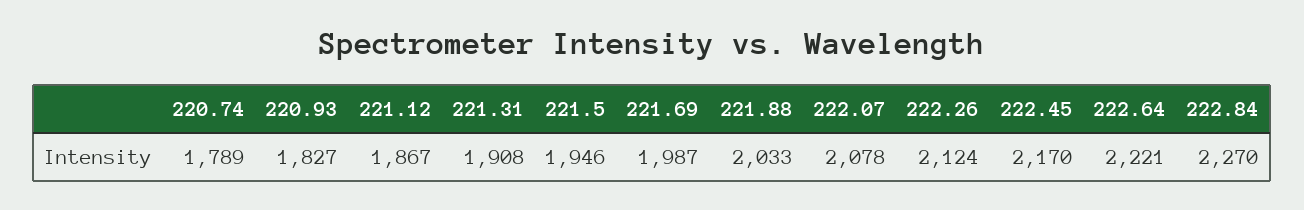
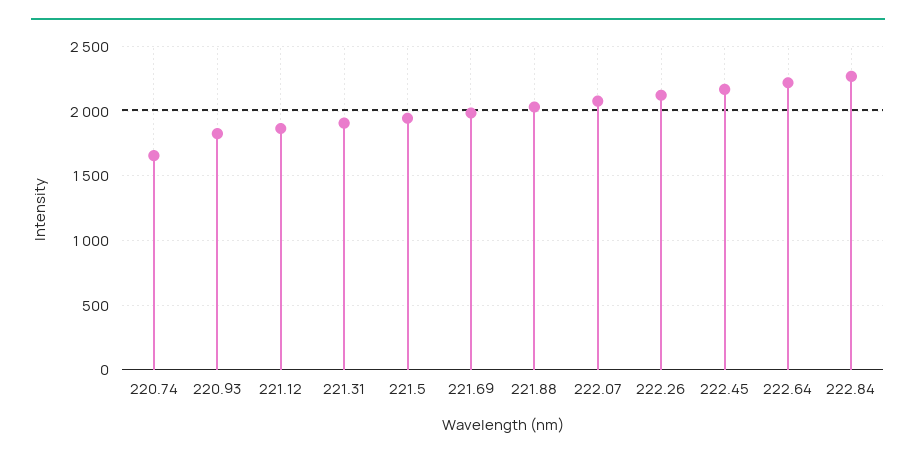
  {
-   "220.74": 1789,
+   "220.74": 1650,
    "220.93": 1827,
    "221.12": 1867,
    "221.31": 1908,
    "221.5": 1946,
    "221.69": 1987,
    "221.88": 2033,
    "222.07": 2078,
    "222.26": 2124,
    "222.45": 2170,
    "222.64": 2221,
    "222.84": 2270
  }

